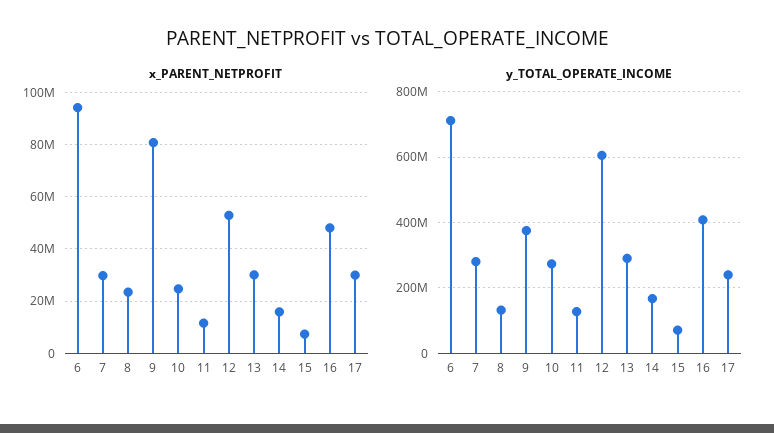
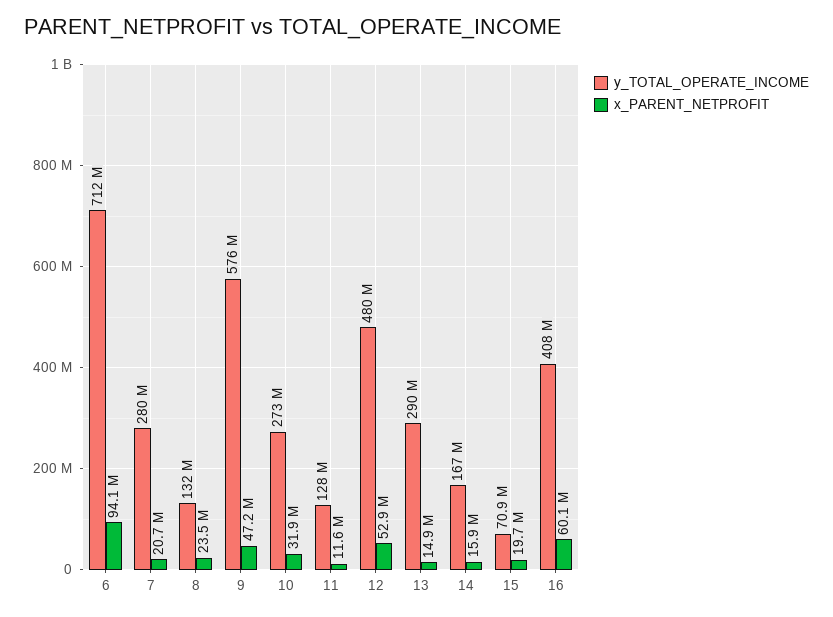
  {
    "x_PARENT_NETPROFIT": {
      "6": 94100000,
-     "7": 30000000,
+     "7": 20700000,
      "8": 23500000,
-     "9": 80000000,
+     "9": 47200000,
-     "10": 25000000,
+     "10": 31900000,
      "11": 11600000,
      "12": 52900000,
-     "13": 30000000,
+     "13": 14900000,
      "14": 15900000,
-     "15": 7500000,
+     "15": 19700000,
-     "16": 47500000,
+     "16": 60100000
-     "17": 30000000
    },
    "y_TOTAL_OPERATE_INCOME": {
      "6": 712000000,
      "7": 280000000,
      "8": 132000000,
-     "9": 380000000,
+     "9": 576000000,
      "10": 273000000,
      "11": 128000000,
-     "12": 600000000,
+     "12": 480000000,
      "13": 290000000,
      "14": 167000000,
      "15": 70900000,
-     "16": 408000000,
+     "16": 408000000
-     "17": 240000000
    }
  }

